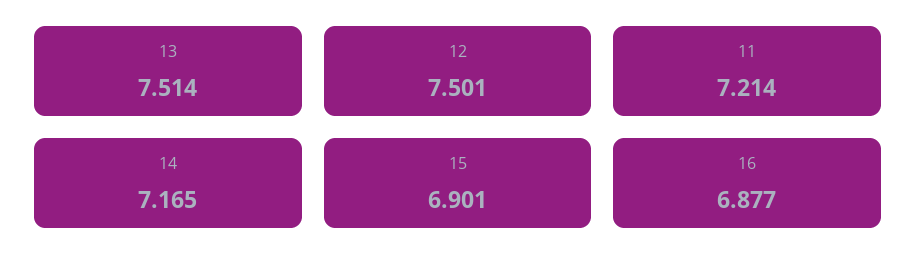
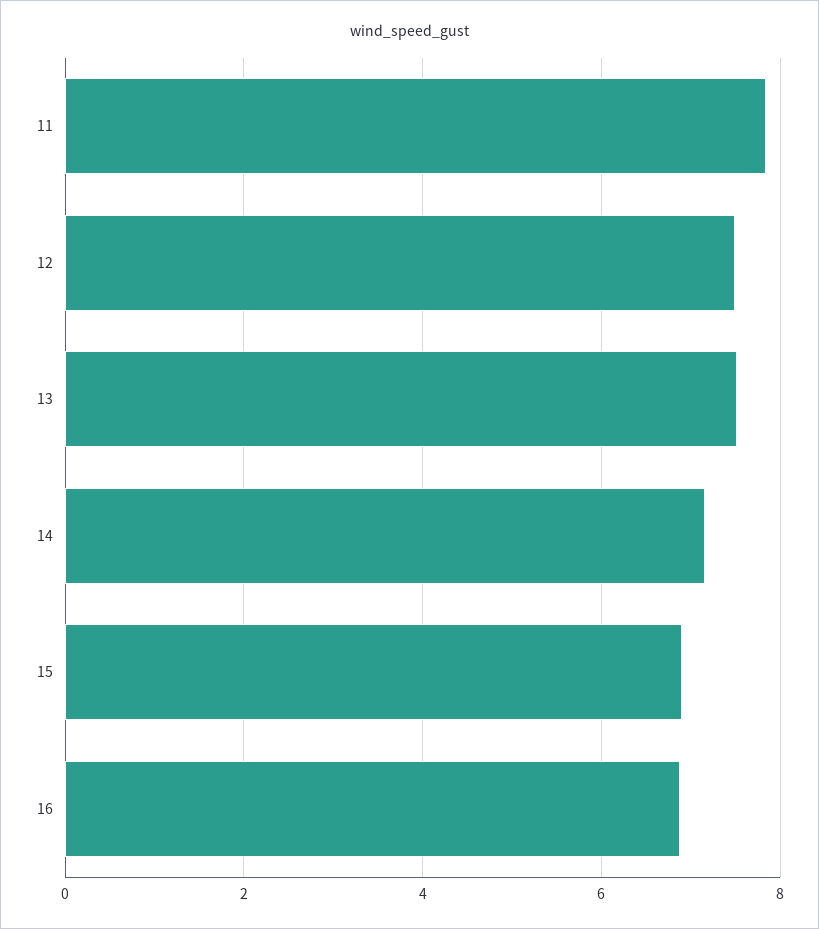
  {
    "13": 7.514,
    "12": 7.501,
-   "11": 7.214,
+   "11": 7.8,
    "14": 7.165,
    "15": 6.901,
    "16": 6.877
  }

